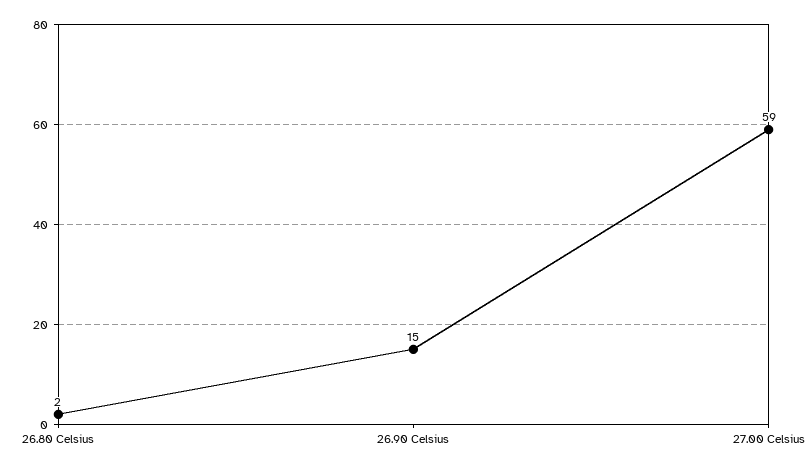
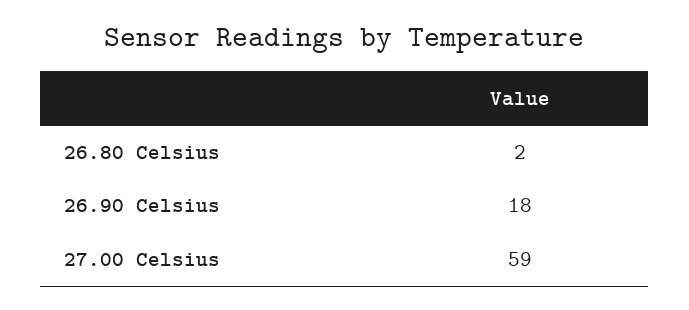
  {
    "26.80 Celsius": 2,
-   "26.90 Celsius": 15,
+   "26.90 Celsius": 18,
    "27.00 Celsius": 59
  }

